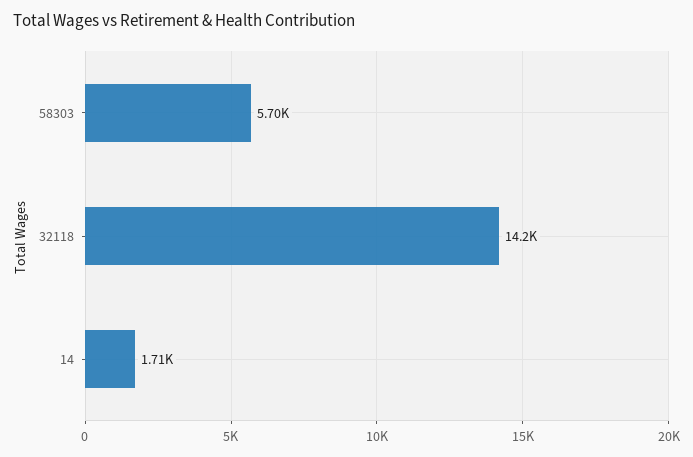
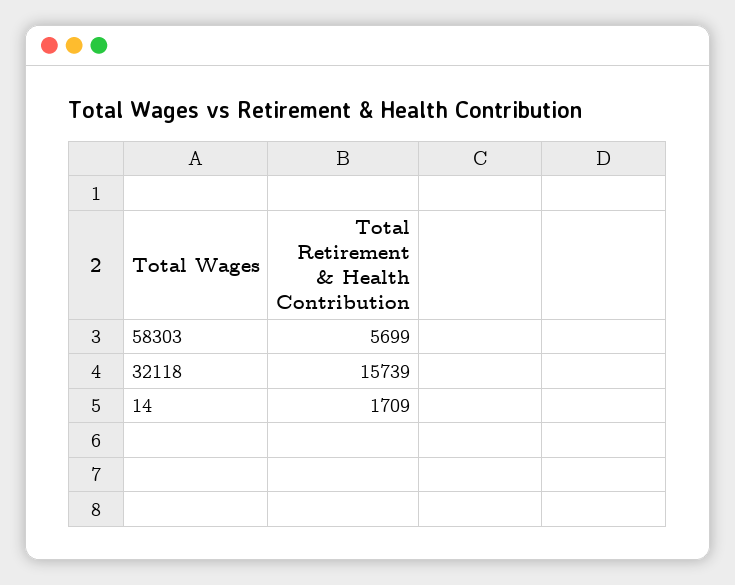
  {
    "58303": 5699,
-   "32118": 14200,
+   "32118": 15739,
    "14": 1709
  }

